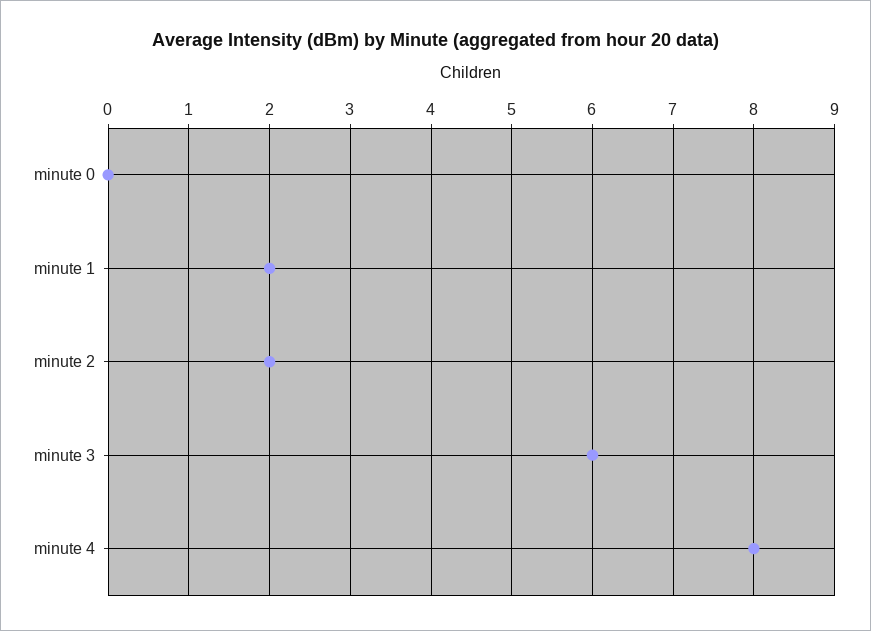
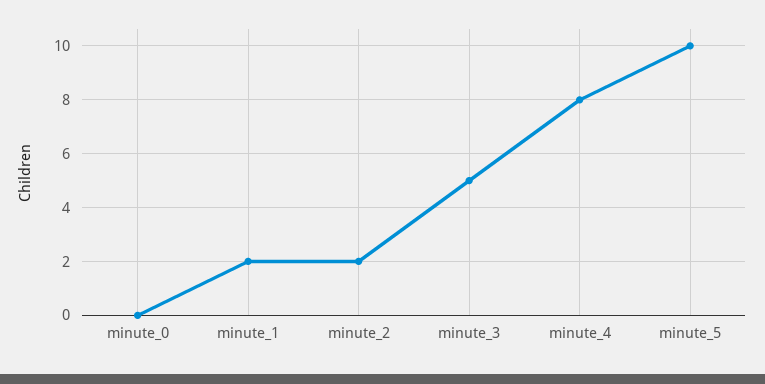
  {
    "minute 0": 0,
    "minute 1": 2,
    "minute 2": 2,
-   "minute 3": 6,
+   "minute 3": 5,
-   "minute 4": 8
+   "minute 4": 8,
+   "minute_5": 10
  }

